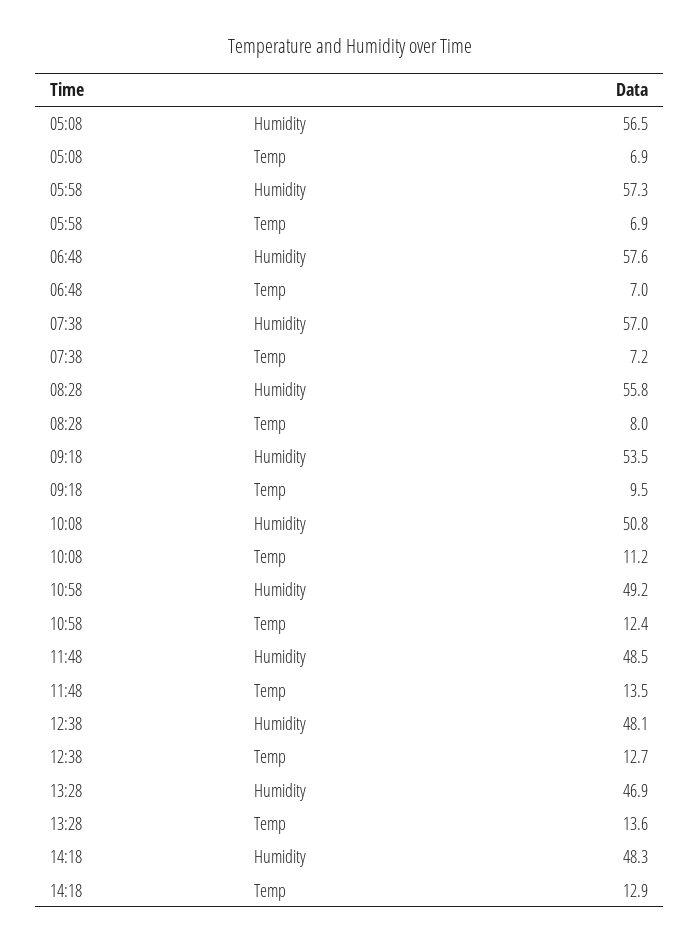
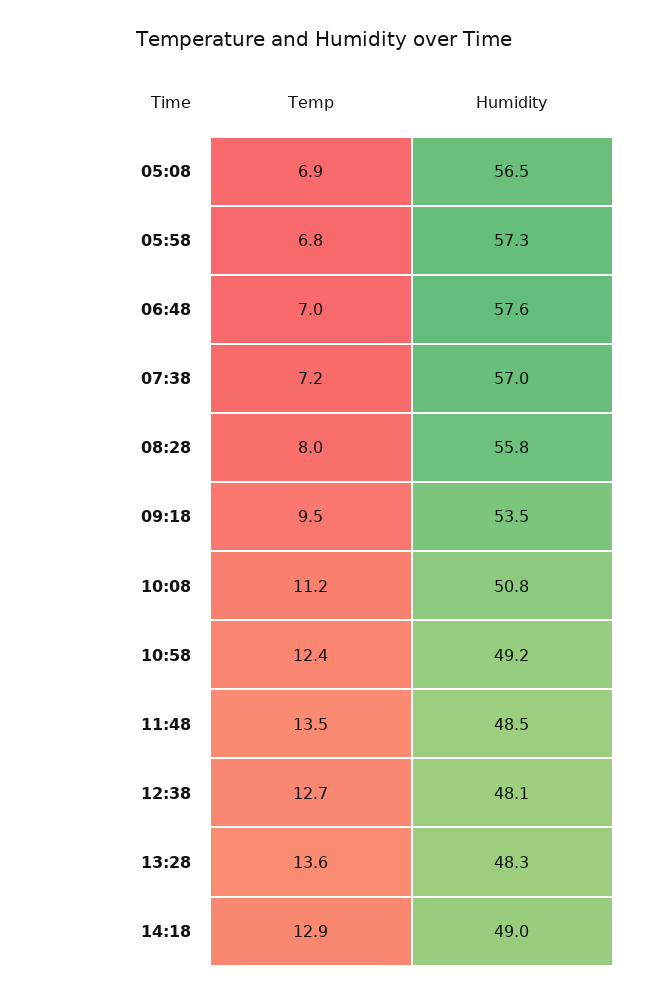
  {
    "05:08": {
      "Humidity": 56.5,
      "Temp": 6.9
    },
    "05:58": {
      "Humidity": 57.3,
-     "Temp": 6.9
+     "Temp": 6.8
    },
    "06:48": {
      "Humidity": 57.6,
      "Temp": 7
    },
    "07:38": {
      "Humidity": 57,
      "Temp": 7.2
    },
    "08:28": {
      "Humidity": 55.8,
      "Temp": 8
    },
    "09:18": {
      "Humidity": 53.5,
      "Temp": 9.5
    },
    "10:08": {
      "Humidity": 50.8,
      "Temp": 11.2
    },
    "10:58": {
      "Humidity": 49.2,
      "Temp": 12.4
    },
    "11:48": {
      "Humidity": 48.5,
      "Temp": 13.5
    },
    "12:38": {
      "Humidity": 48.1,
      "Temp": 12.7
    },
    "13:28": {
-     "Humidity": 46.9,
+     "Humidity": 48.3,
      "Temp": 13.6
    },
    "14:18": {
-     "Humidity": 48.3,
+     "Humidity": 49,
      "Temp": 12.9
    }
  }

